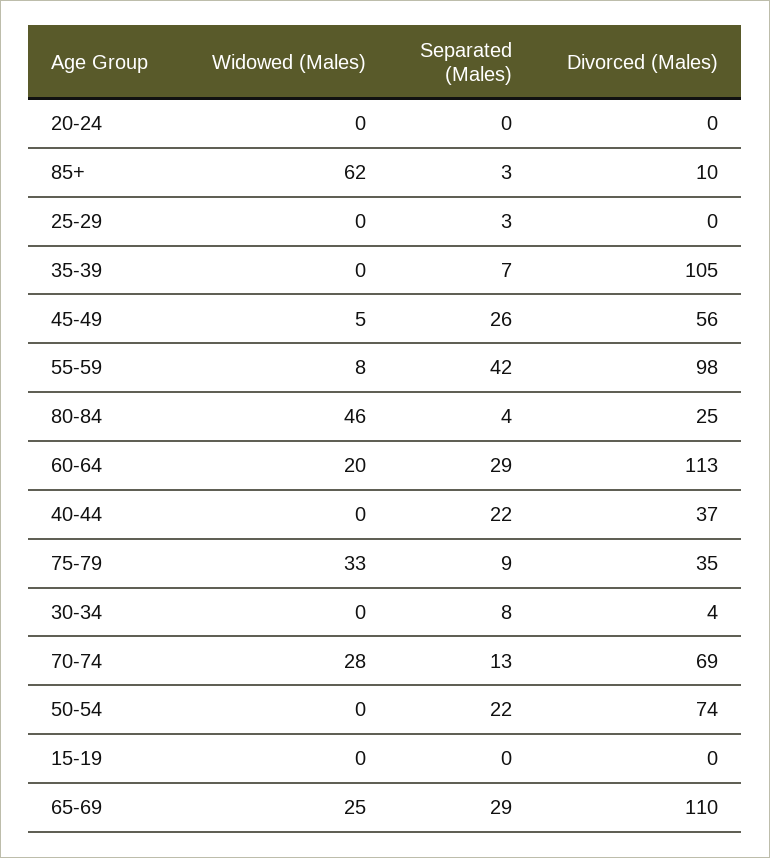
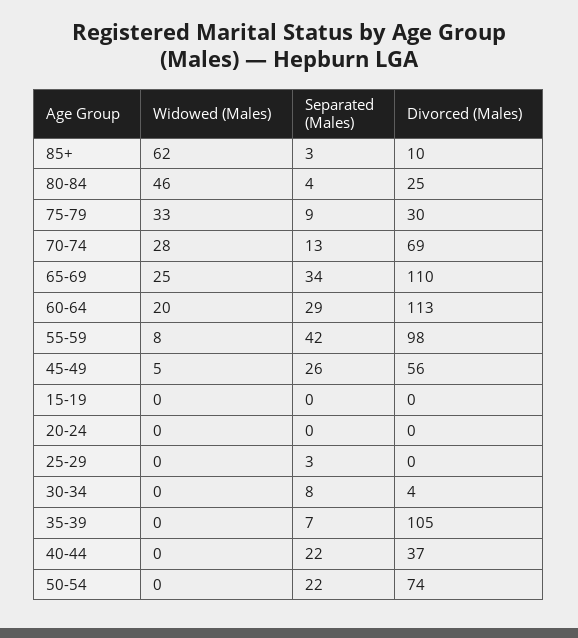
  {
    "Widowed (Males)": {
      "20-24": 0,
      "85+": 62,
      "25-29": 0,
      "35-39": 0,
      "45-49": 5,
      "55-59": 8,
      "80-84": 46,
      "60-64": 20,
      "40-44": 0,
      "75-79": 33,
      "30-34": 0,
      "70-74": 28,
      "50-54": 0,
      "15-19": 0,
      "65-69": 25
    },
    "Separated (Males)": {
      "20-24": 0,
      "85+": 3,
      "25-29": 3,
      "35-39": 7,
      "45-49": 26,
      "55-59": 42,
      "80-84": 4,
      "60-64": 29,
      "40-44": 22,
      "75-79": 9,
      "30-34": 8,
      "70-74": 13,
      "50-54": 22,
      "15-19": 0,
-     "65-69": 29
+     "65-69": 34
    },
    "Divorced (Males)": {
      "20-24": 0,
      "85+": 10,
      "25-29": 0,
      "35-39": 105,
      "45-49": 56,
      "55-59": 98,
      "80-84": 25,
      "60-64": 113,
      "40-44": 37,
-     "75-79": 35,
+     "75-79": 30,
      "30-34": 4,
      "70-74": 69,
      "50-54": 74,
      "15-19": 0,
      "65-69": 110
    }
  }

